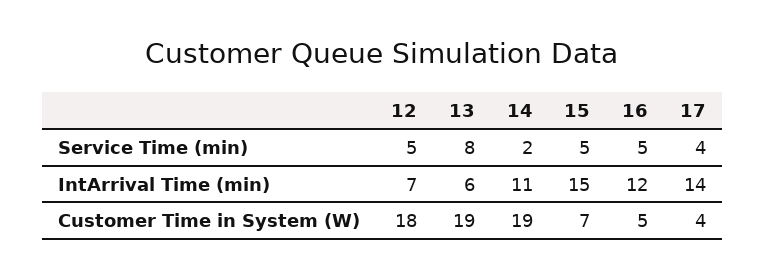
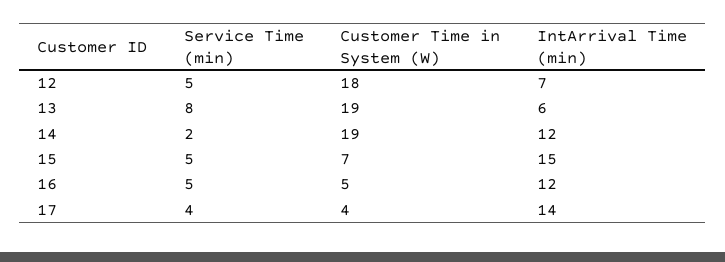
  {
    "12": {
      "Service Time (min)": 5,
      "IntArrival Time (min)": 7,
      "Customer Time in System (W)": 18
    },
    "13": {
      "Service Time (min)": 8,
      "IntArrival Time (min)": 6,
      "Customer Time in System (W)": 19
    },
    "14": {
      "Service Time (min)": 2,
-     "IntArrival Time (min)": 11,
+     "IntArrival Time (min)": 12,
      "Customer Time in System (W)": 19
    },
    "15": {
      "Service Time (min)": 5,
      "IntArrival Time (min)": 15,
      "Customer Time in System (W)": 7
    },
    "16": {
      "Service Time (min)": 5,
      "IntArrival Time (min)": 12,
      "Customer Time in System (W)": 5
    },
    "17": {
      "Service Time (min)": 4,
      "IntArrival Time (min)": 14,
      "Customer Time in System (W)": 4
    }
  }

